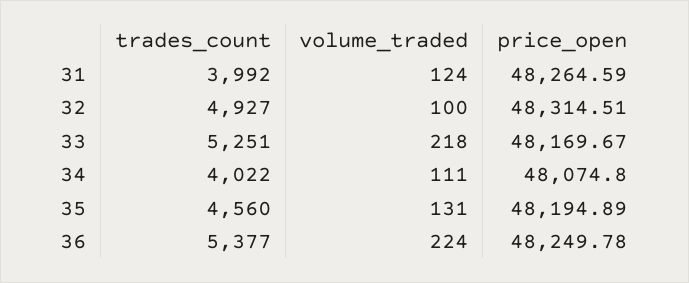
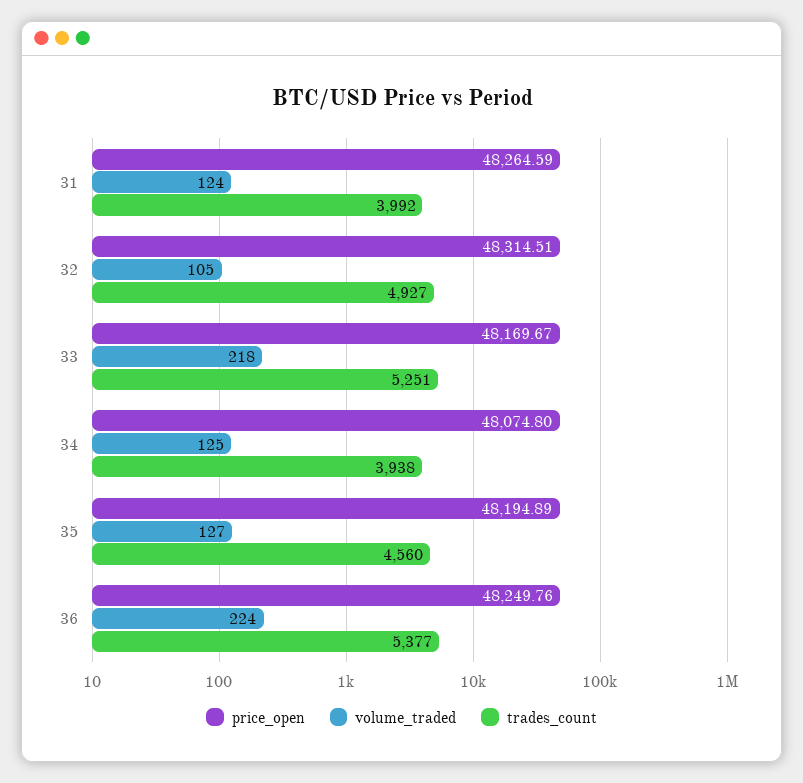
  {
    "trades_count": {
      "31": 3992,
      "32": 4927,
      "33": 5251,
-     "34": 4022,
+     "34": 3938,
      "35": 4560,
      "36": 5377
    },
    "volume_traded": {
      "31": 124,
-     "32": 100,
+     "32": 105,
      "33": 218,
-     "34": 111,
+     "34": 125,
-     "35": 131,
+     "35": 127,
      "36": 224
    },
    "price_open": {
      "31": 48264.59,
      "32": 48314.51,
      "33": 48169.67,
      "34": 48074.8,
      "35": 48194.89,
-     "36": 48249.78
+     "36": 48249.76
    }
  }

